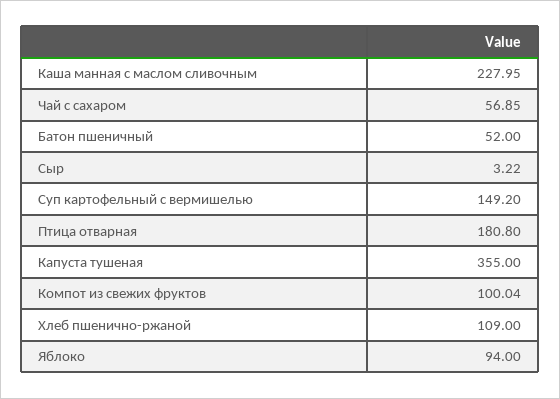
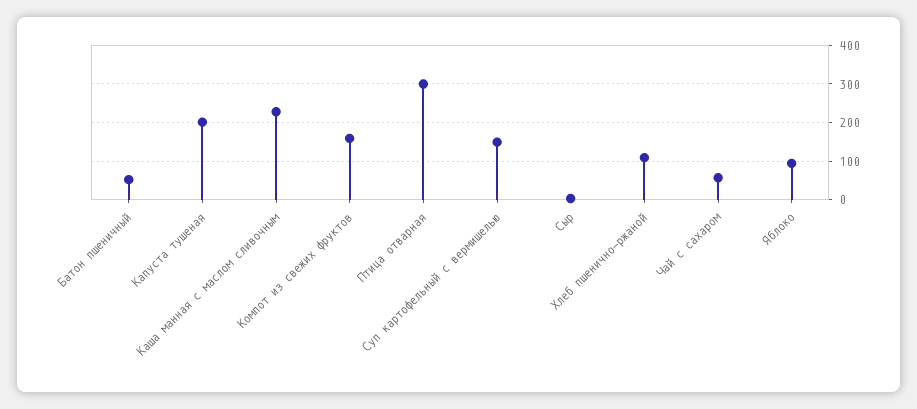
  {
    "Каша манная с маслом сливочным": 227.95,
    "Чай с сахаром": 56.85,
    "Батон пшеничный": 52,
    "Сыр": 3.22,
    "Суп картофельный с вермишелью": 149.2,
-   "Птица отварная": 180.8,
+   "Птица отварная": 300,
-   "Капуста тушеная": 355,
+   "Капуста тушеная": 200,
-   "Компот из свежих фруктов": 100.04,
+   "Компот из свежих фруктов": 160,
    "Хлеб пшенично-ржаной": 109,
    "Яблоко": 94
  }

